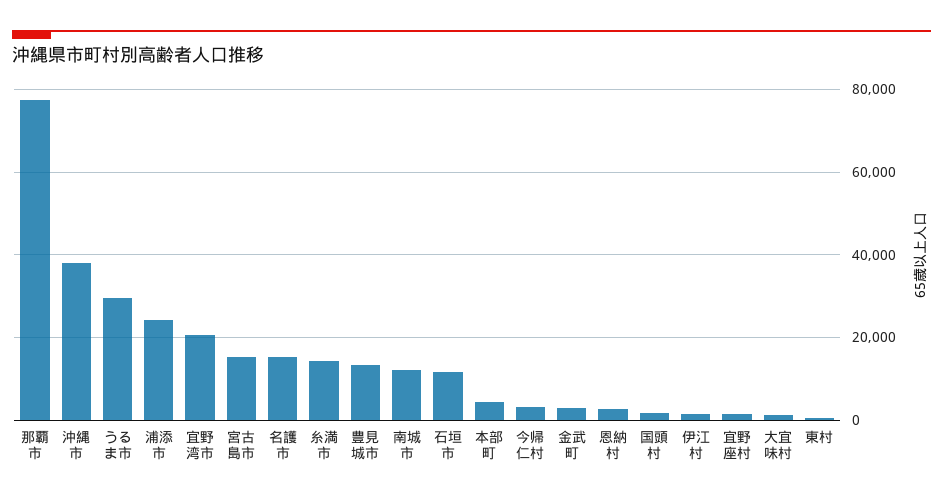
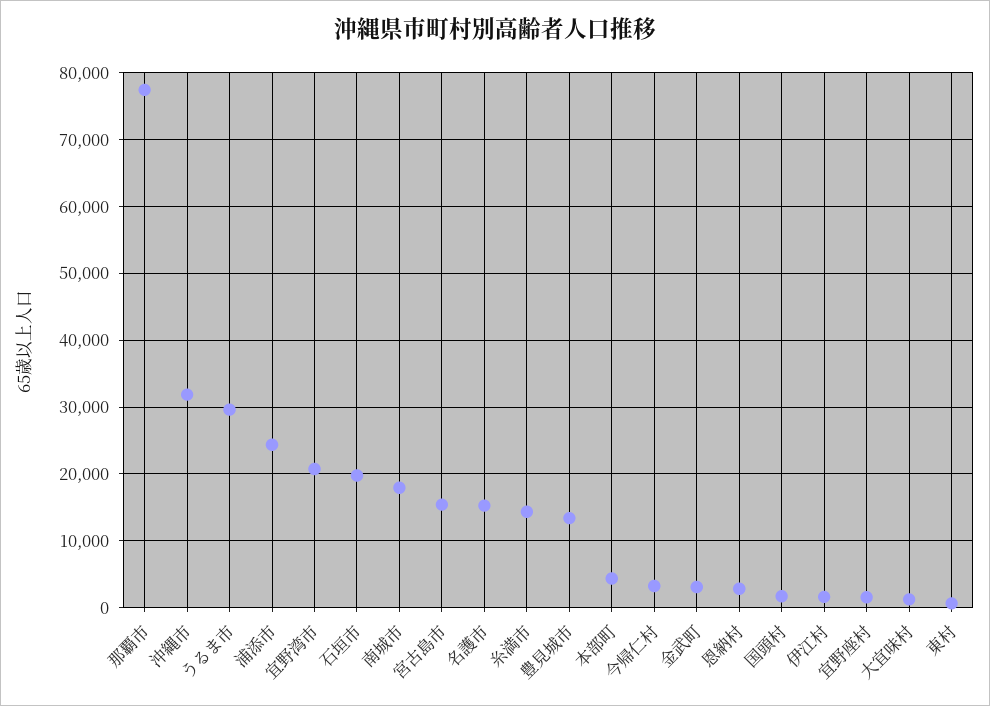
  {
    "那覇市": 77000,
-   "沖縄市": 38000,
+   "沖縄市": 32000,
    "うるま市": 30000,
    "浦添市": 24000,
    "宜野湾市": 21000,
    "宮古島市": 15000,
    "名護市": 15000,
    "糸満市": 14000,
    "豊見城市": 13000,
-   "南城市": 12000,
+   "南城市": 18000,
-   "石垣市": 12000,
+   "石垣市": 20000,
    "本部町": 4000,
    "今帰仁村": 3000,
    "金武町": 3000,
    "恩納村": 3000,
    "国頭村": 2000,
    "伊江村": 2000,
    "宜野座村": 2000,
    "大宜味村": 1000,
    "東村": 1000
  }

